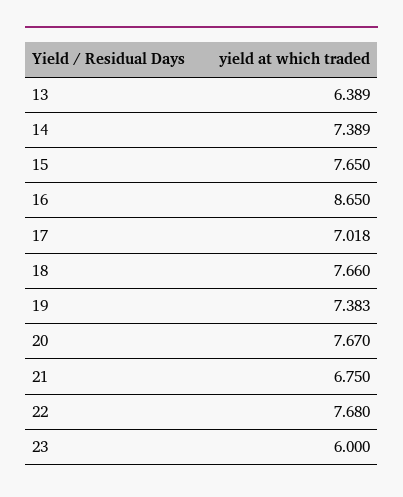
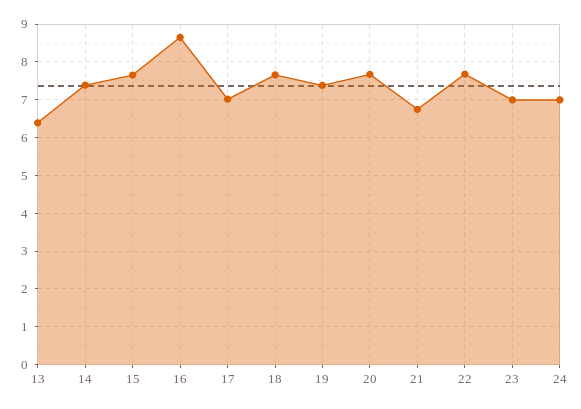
  {
    "13": 6.389,
    "14": 7.389,
    "15": 7.65,
    "16": 8.65,
    "17": 7.018,
    "18": 7.66,
    "19": 7.383,
    "20": 7.67,
    "21": 6.75,
    "22": 7.68,
-   "23": 6
+   "23": 7,
+   "24": 7
  }

